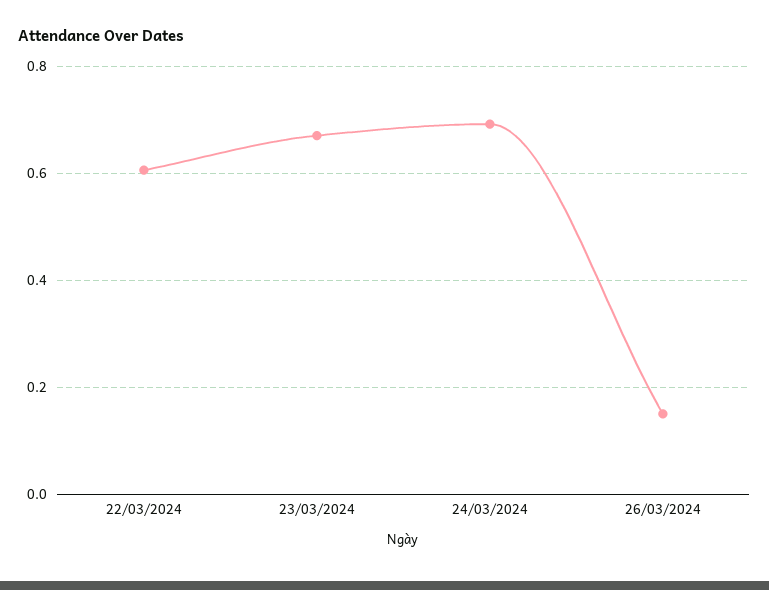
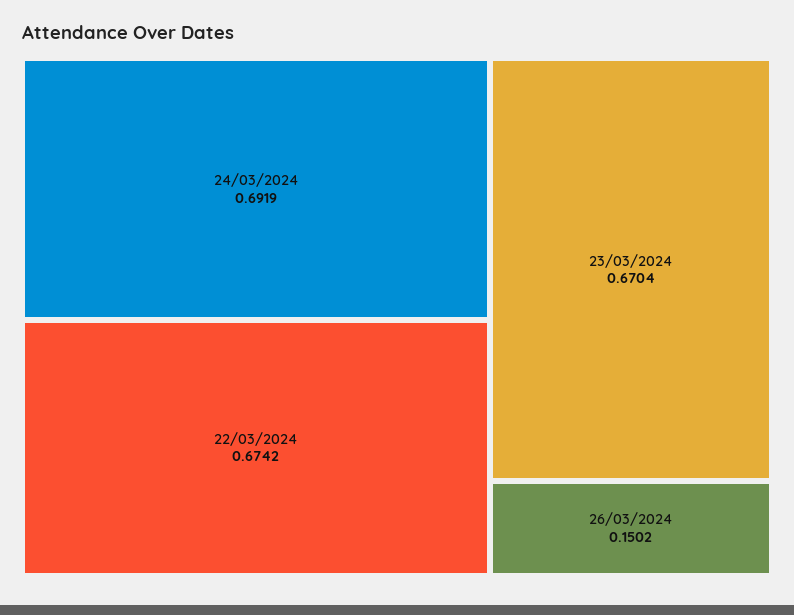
  {
-   "22/03/2024": 0.6,
+   "22/03/2024": 0.6742,
    "23/03/2024": 0.6704,
    "24/03/2024": 0.6919,
    "26/03/2024": 0.1502
  }

